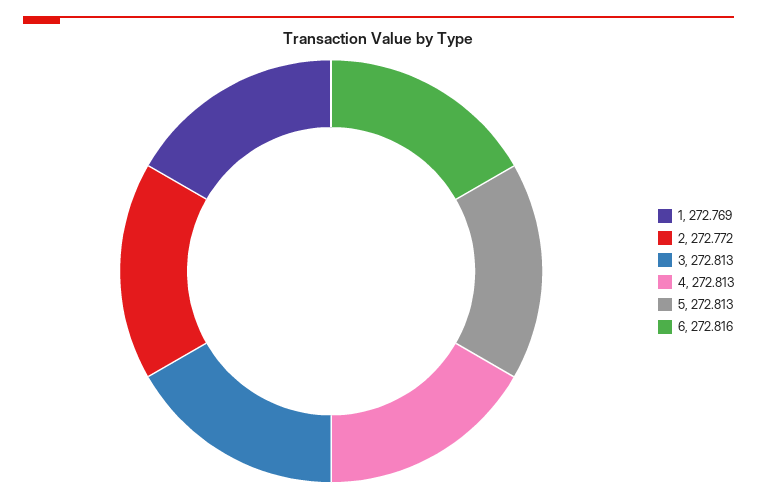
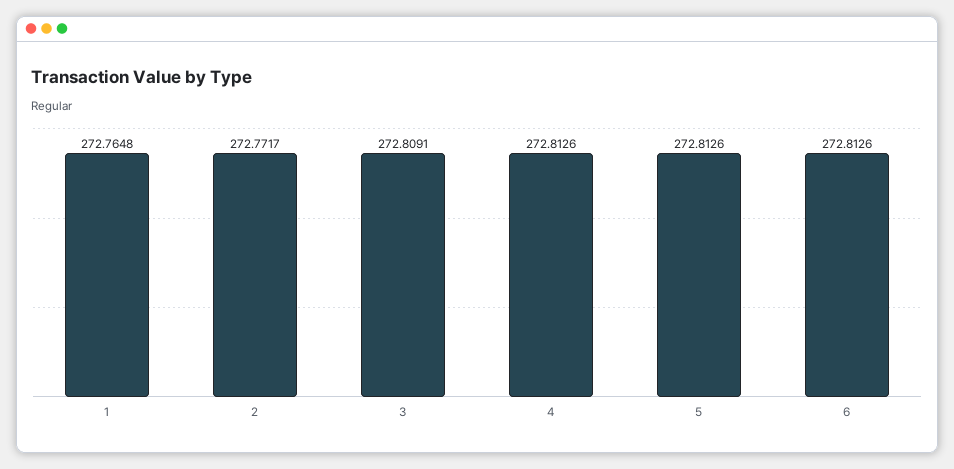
  {
-   "1": 272.769,
+   "1": 272.7648,
    "2": 272.7717,
-   "3": 272.813,
+   "3": 272.8091,
    "4": 272.8126,
    "5": 272.8126,
-   "6": 272.816
+   "6": 272.8126
  }

